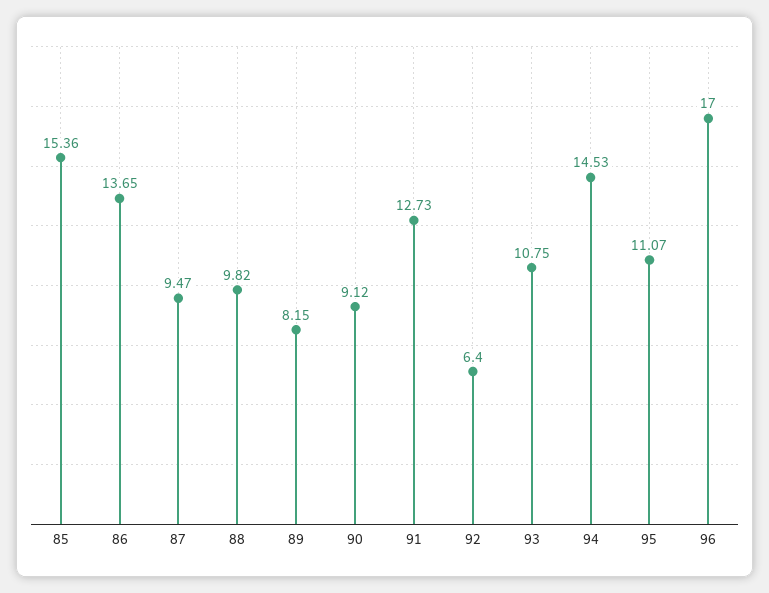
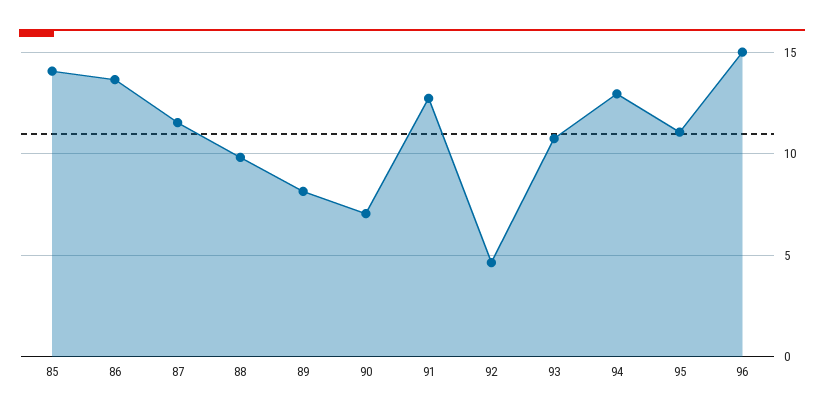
  {
-   "85": 15.36,
+   "85": 14,
    "86": 13.65,
-   "87": 9.47,
+   "87": 11.5,
    "88": 9.82,
    "89": 8.15,
-   "90": 9.12,
+   "90": 7,
    "91": 12.73,
-   "92": 6.4,
+   "92": 4.5,
    "93": 10.75,
-   "94": 14.53,
+   "94": 13,
    "95": 11.07,
-   "96": 17
+   "96": 15
  }

